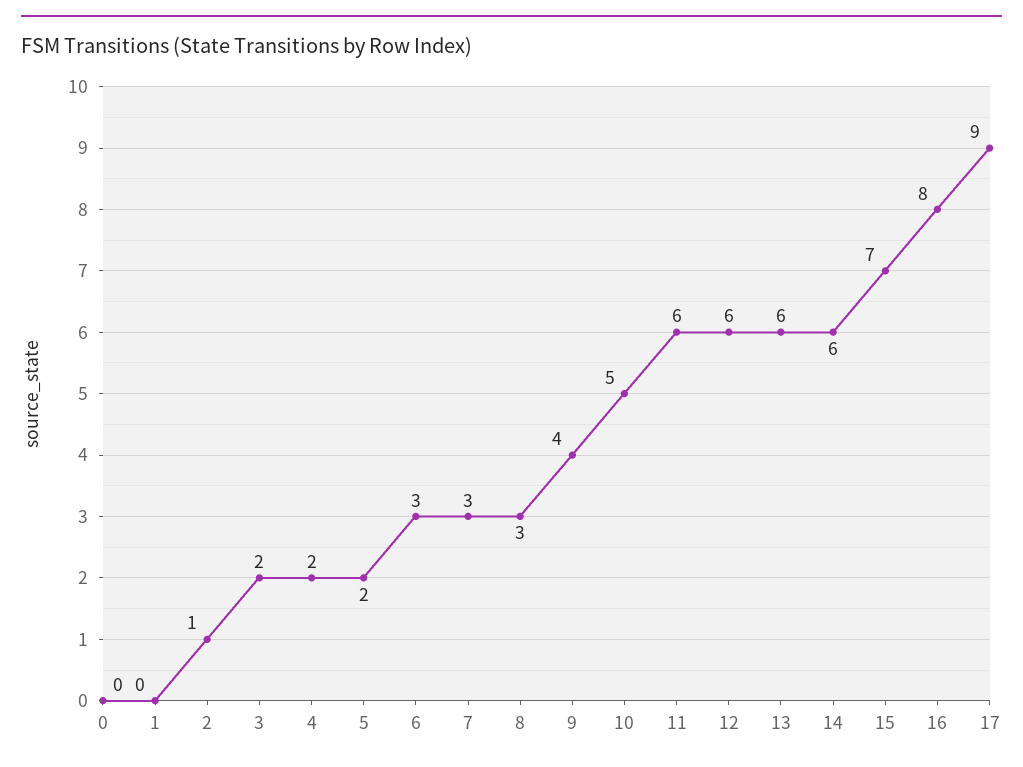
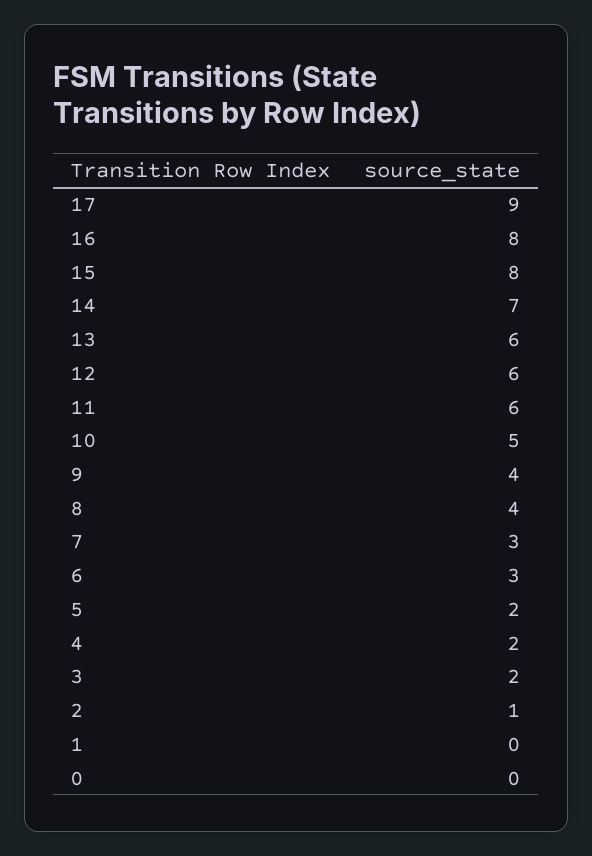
  {
    "0": 0,
    "1": 0,
    "2": 1,
    "3": 2,
    "4": 2,
    "5": 2,
    "6": 3,
    "7": 3,
-   "8": 3,
+   "8": 4,
    "9": 4,
    "10": 5,
    "11": 6,
    "12": 6,
    "13": 6,
-   "14": 6,
+   "14": 7,
-   "15": 7,
+   "15": 8,
    "16": 8,
    "17": 9
  }

